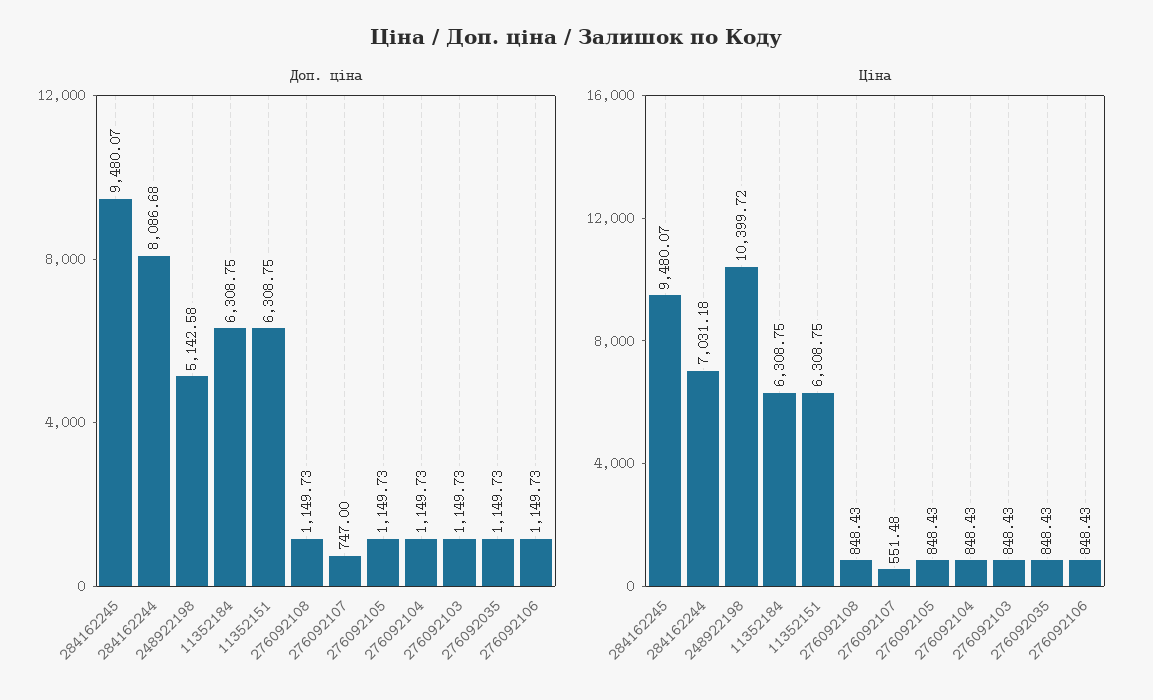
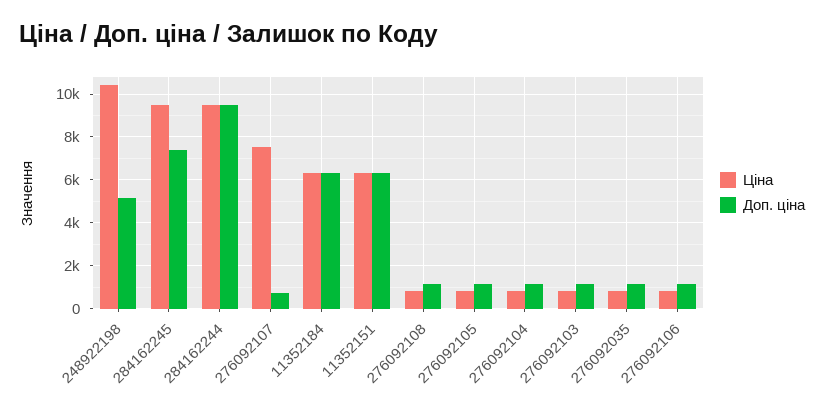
  {
    "Доп. ціна": {
-     "284162245": 9480.07,
+     "284162245": 7500,
-     "284162244": 8086.68,
+     "284162244": 9500,
      "248922198": 5142.58,
      "11352184": 6308.75,
      "11352151": 6308.75,
      "276092108": 1149.73,
      "276092107": 747,
      "276092105": 1149.73,
      "276092104": 1149.73,
      "276092103": 1149.73,
      "276092035": 1149.73,
      "276092106": 1149.73
    },
    "Ціна": {
      "284162245": 9480.07,
-     "284162244": 7031.18,
+     "284162244": 9500,
      "248922198": 10399.72,
      "11352184": 6308.75,
      "11352151": 6308.75,
      "276092108": 848.43,
-     "276092107": 551.48,
+     "276092107": 7500,
      "276092105": 848.43,
      "276092104": 848.43,
      "276092103": 848.43,
      "276092035": 848.43,
      "276092106": 848.43
    }
  }

